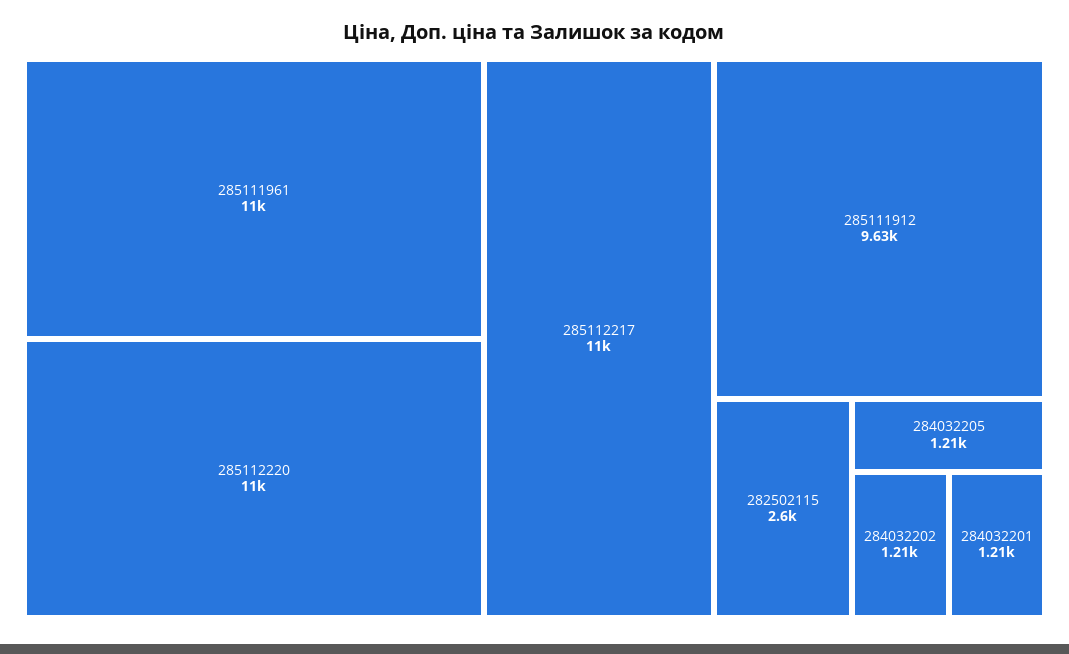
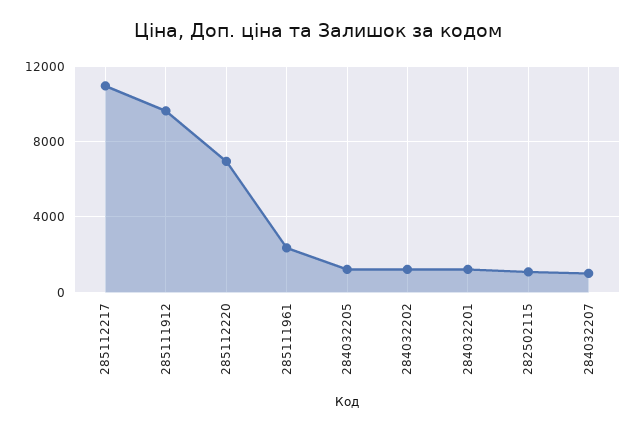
  {
-   "285111961": 11000,
+   "285111961": 2500,
-   "285112220": 11000,
+   "285112220": 7000,
    "285112217": 11000,
    "285111912": 9630,
-   "282502115": 2600,
+   "282502115": 1000,
    "284032205": 1210,
    "284032202": 1210,
-   "284032201": 1210
+   "284032201": 1210,
+   "284032207": 1000
  }

